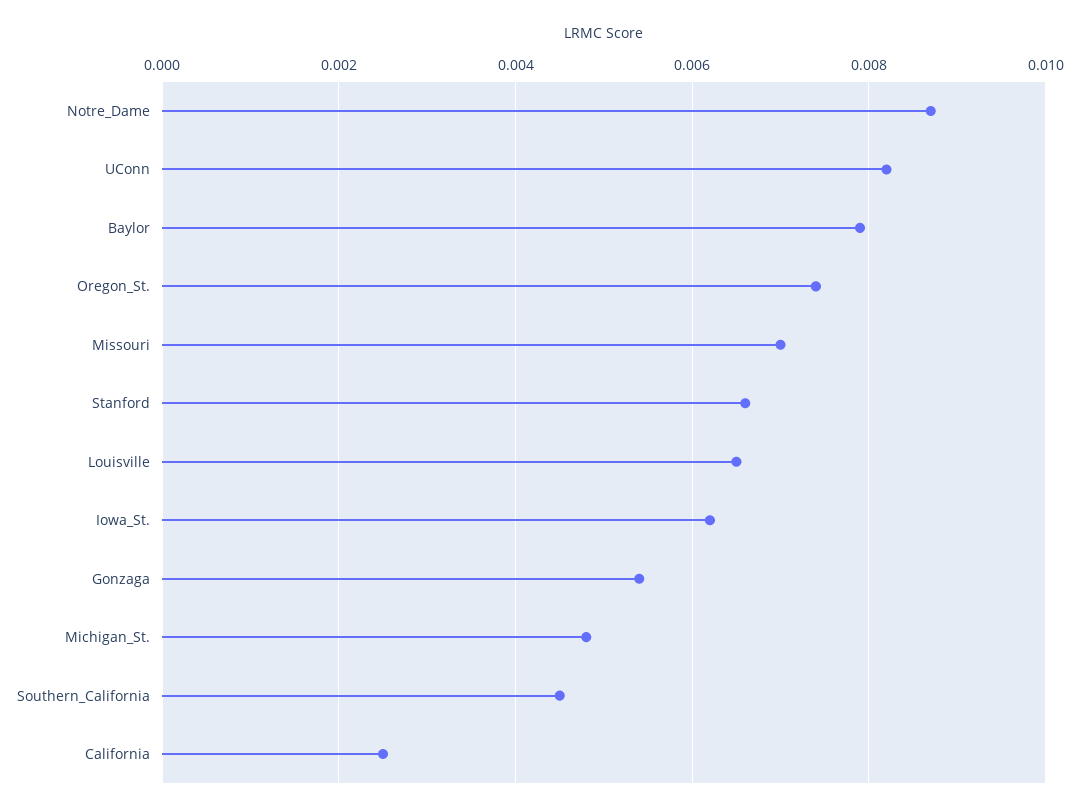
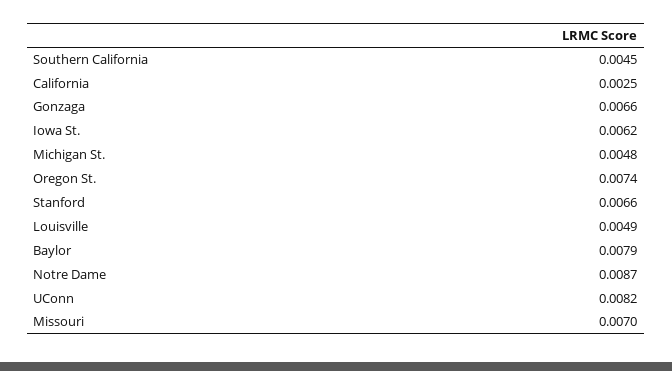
  {
    "Notre_Dame": 0.0087,
    "UConn": 0.0082,
    "Baylor": 0.0079,
    "Oregon_St.": 0.0074,
    "Missouri": 0.007,
    "Stanford": 0.0066,
-   "Louisville": 0.0065,
+   "Louisville": 0.0049,
    "Iowa_St.": 0.0062,
-   "Gonzaga": 0.0055,
+   "Gonzaga": 0.0066,
    "Michigan_St.": 0.0048,
    "Southern_California": 0.0045,
    "California": 0.0025
  }

